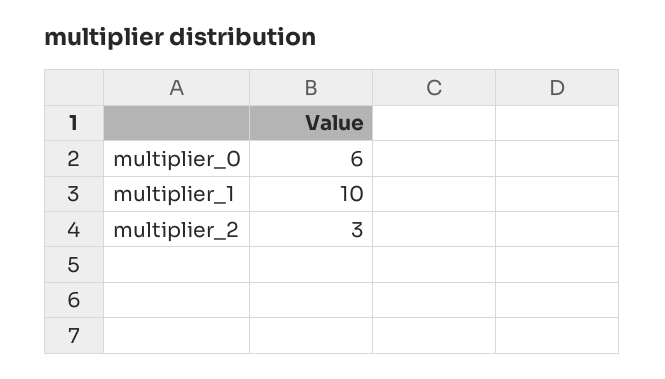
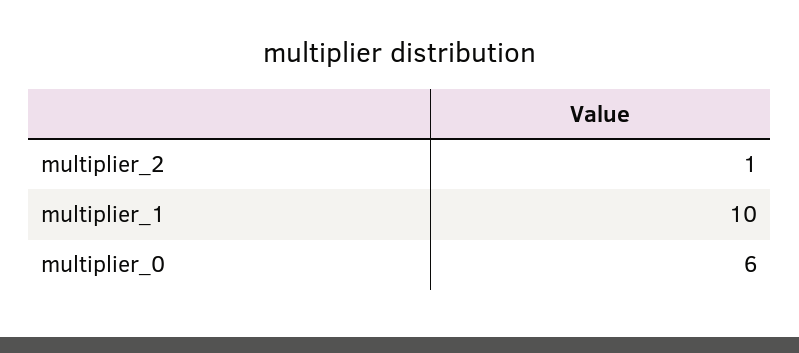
  {
    "multiplier_0": 6,
    "multiplier_1": 10,
-   "multiplier_2": 3
+   "multiplier_2": 1
  }

